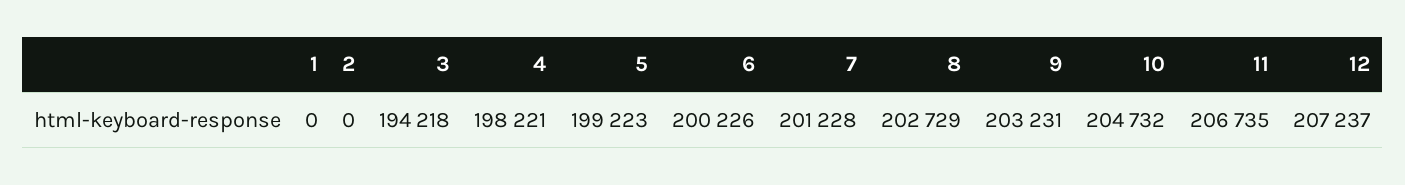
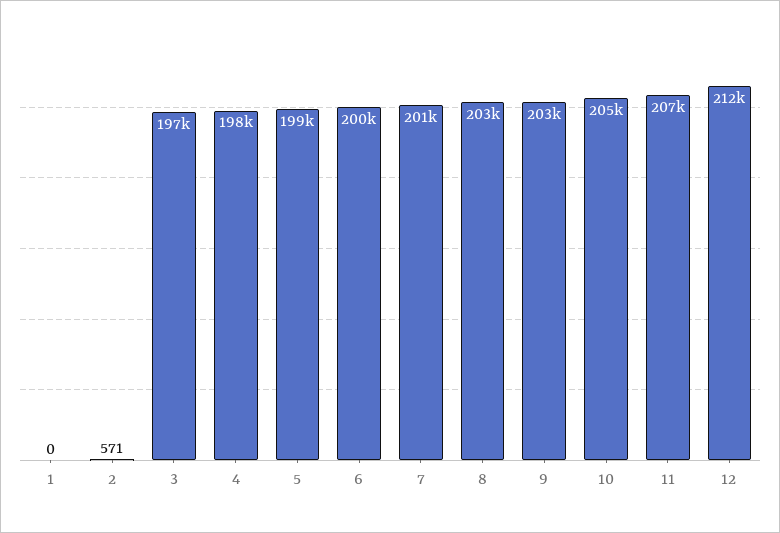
  {
    "1": 0,
-   "2": 0,
+   "2": 571,
-   "3": 194218,
+   "3": 197000,
    "4": 198221,
    "5": 199223,
    "6": 200226,
    "7": 201228,
    "8": 202729,
    "9": 203231,
    "10": 204732,
    "11": 206735,
-   "12": 207237
+   "12": 212000
  }

